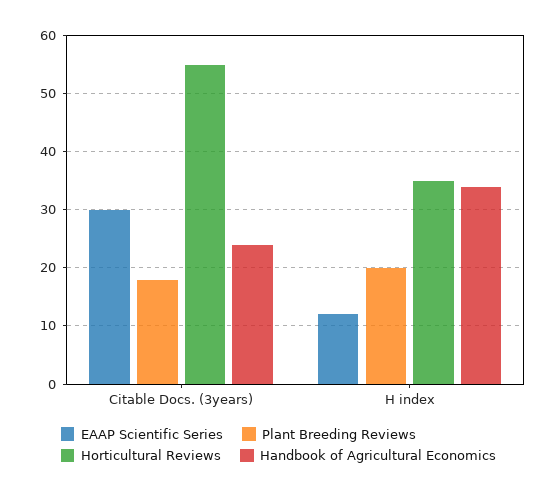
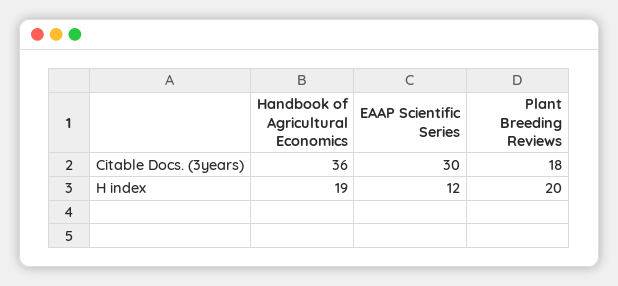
  {
    "EAAP Scientific Series": {
      "Citable Docs. (3years)": 30,
      "H index": 12
    },
    "Plant Breeding Reviews": {
      "Citable Docs. (3years)": 18,
      "H index": 20
    },
-   "Horticultural Reviews": {
-     "Citable Docs. (3years)": 55,
-     "H index": 35
-   },
    "Handbook of Agricultural Economics": {
-     "Citable Docs. (3years)": 25,
+     "Citable Docs. (3years)": 36,
-     "H index": 35
+     "H index": 19
    }
  }

